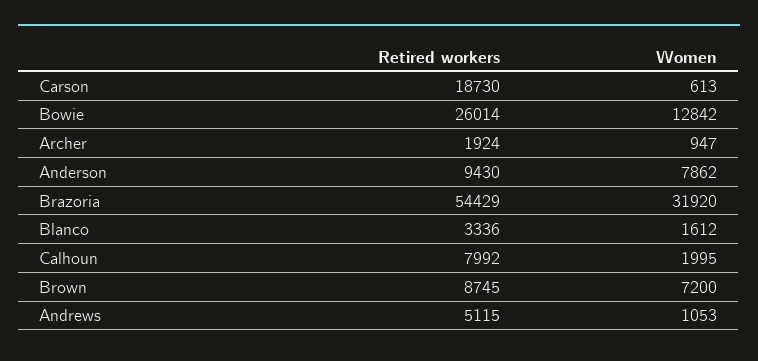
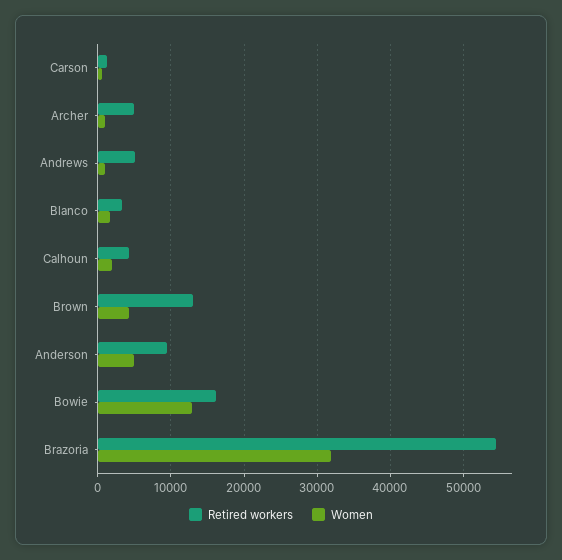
  {
    "Retired workers": {
-     "Carson": 18730,
+     "Carson": 1000,
-     "Bowie": 26014,
+     "Bowie": 16000,
-     "Archer": 1924,
+     "Archer": 5000,
      "Anderson": 9430,
      "Brazoria": 54429,
      "Blanco": 3336,
-     "Calhoun": 7992,
+     "Calhoun": 4000,
-     "Brown": 8745,
+     "Brown": 13000,
      "Andrews": 5115
    },
    "Women": {
      "Carson": 613,
      "Bowie": 12842,
      "Archer": 947,
-     "Anderson": 7862,
+     "Anderson": 5000,
      "Brazoria": 31920,
      "Blanco": 1612,
      "Calhoun": 1995,
-     "Brown": 7200,
+     "Brown": 4000,
      "Andrews": 1053
    }
  }

